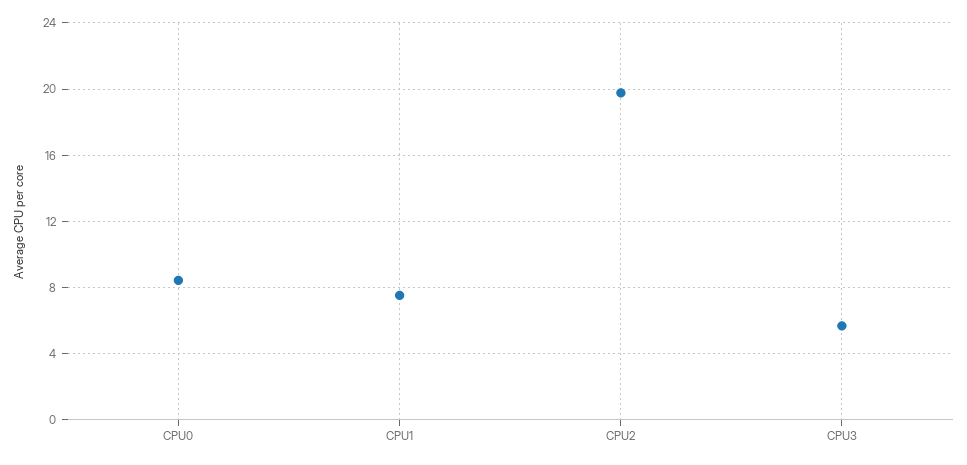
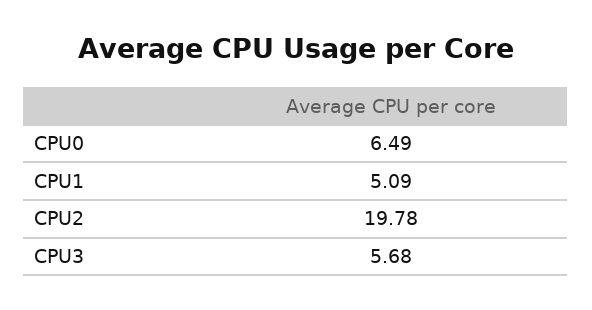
  {
-   "CPU0": 8.5,
+   "CPU0": 6.49,
-   "CPU1": 7.5,
+   "CPU1": 5.09,
    "CPU2": 19.78,
    "CPU3": 5.68
  }

